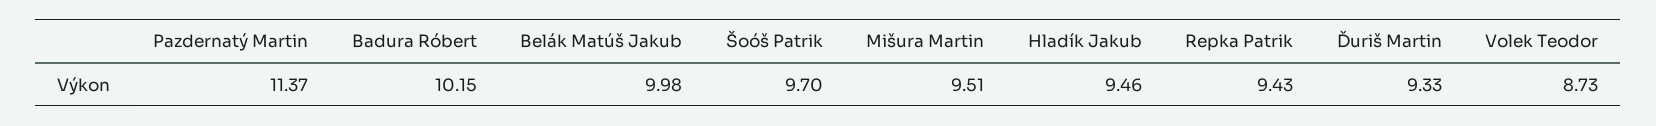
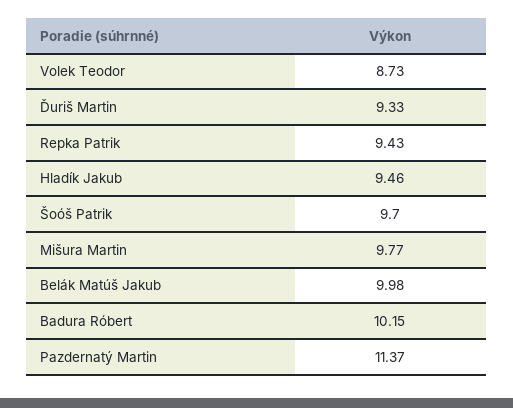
  {
    "Pazdernatý Martin": 11.37,
    "Badura Róbert": 10.15,
    "Belák Matúš Jakub": 9.98,
    "Šoóš Patrik": 9.7,
-   "Mišura Martin": 9.51,
+   "Mišura Martin": 9.77,
    "Hladík Jakub": 9.46,
    "Repka Patrik": 9.43,
    "Ďuriš Martin": 9.33,
    "Volek Teodor": 8.73
  }

